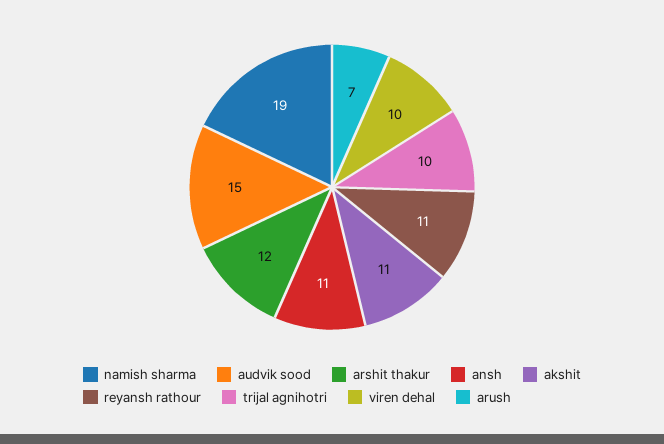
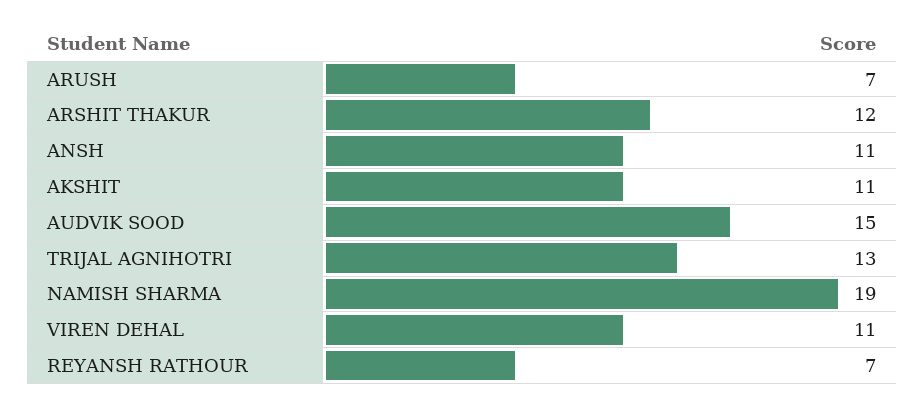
  {
    "namish sharma": 19,
    "audvik sood": 15,
    "arshit thakur": 12,
    "ansh": 11,
    "akshit": 11,
-   "reyansh rathour": 11,
+   "reyansh rathour": 7,
-   "trijal agnihotri": 10,
+   "trijal agnihotri": 13,
-   "viren dehal": 10,
+   "viren dehal": 11,
    "arush": 7
  }

